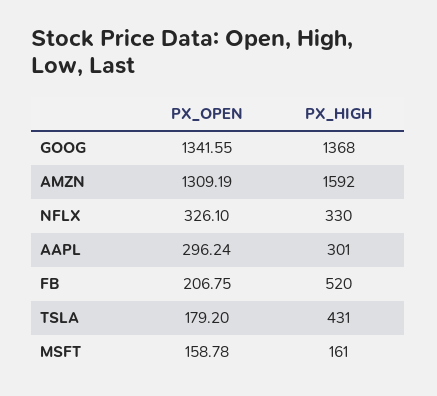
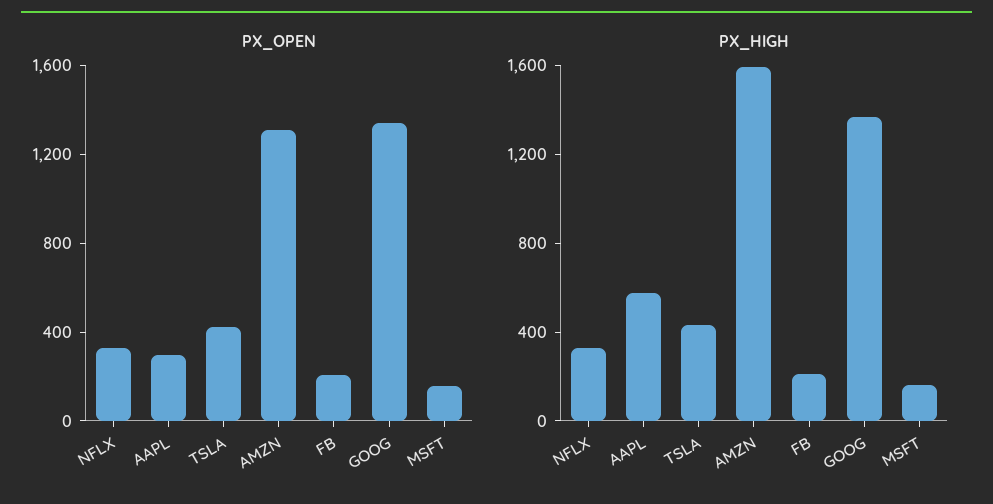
  {
    "PX_OPEN": {
      "GOOG": 1341.55,
      "AMZN": 1309.19,
      "NFLX": 326.1,
      "AAPL": 296.24,
      "FB": 206.75,
-     "TSLA": 179.2,
+     "TSLA": 400,
      "MSFT": 158.78
    },
    "PX_HIGH": {
      "GOOG": 1368,
      "AMZN": 1592,
      "NFLX": 330,
-     "AAPL": 301,
+     "AAPL": 600,
-     "FB": 520,
+     "FB": 200,
      "TSLA": 431,
      "MSFT": 161
    }
  }

